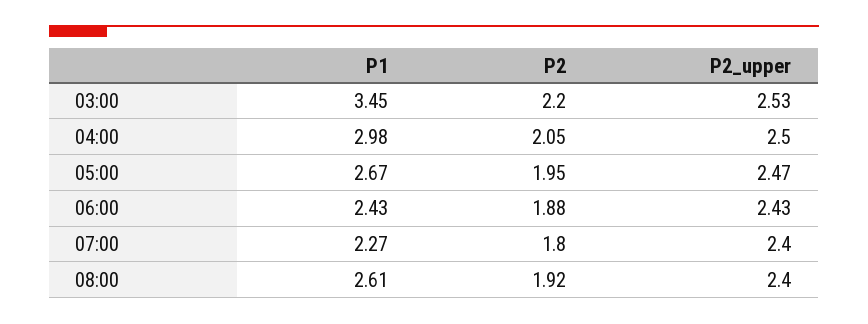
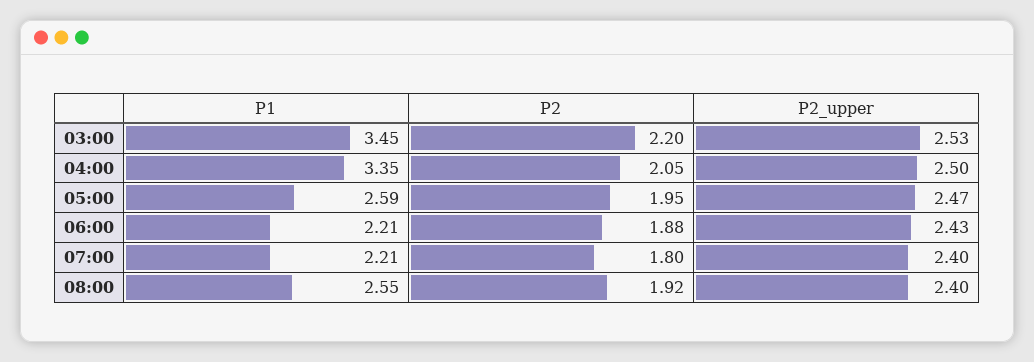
  {
    "P1": {
      "03:00": 3.45,
-     "04:00": 2.98,
+     "04:00": 3.35,
-     "05:00": 2.67,
+     "05:00": 2.59,
-     "06:00": 2.43,
+     "06:00": 2.21,
-     "07:00": 2.27,
+     "07:00": 2.21,
-     "08:00": 2.61
+     "08:00": 2.55
    },
    "P2": {
      "03:00": 2.2,
      "04:00": 2.05,
      "05:00": 1.95,
      "06:00": 1.88,
      "07:00": 1.8,
      "08:00": 1.92
    },
    "P2_upper": {
      "03:00": 2.53,
      "04:00": 2.5,
      "05:00": 2.47,
      "06:00": 2.43,
      "07:00": 2.4,
      "08:00": 2.4
    }
  }

